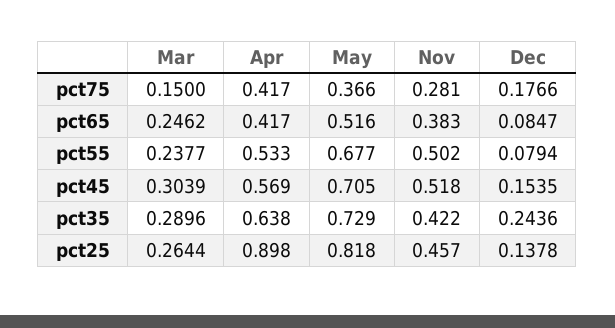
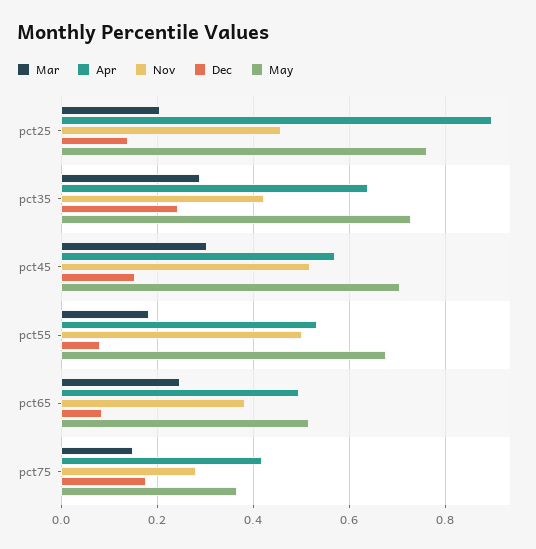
  {
    "Mar": {
      "pct75": 0.15,
      "pct65": 0.2462,
-     "pct55": 0.2377,
+     "pct55": 0.18,
      "pct45": 0.3039,
      "pct35": 0.2896,
-     "pct25": 0.2644
+     "pct25": 0.2
    },
    "Apr": {
      "pct75": 0.417,
-     "pct65": 0.417,
+     "pct65": 0.5,
      "pct55": 0.533,
      "pct45": 0.569,
      "pct35": 0.638,
      "pct25": 0.898
    },
    "May": {
      "pct75": 0.366,
      "pct65": 0.516,
      "pct55": 0.677,
      "pct45": 0.705,
      "pct35": 0.729,
-     "pct25": 0.818
+     "pct25": 0.76
    },
    "Nov": {
      "pct75": 0.281,
      "pct65": 0.383,
      "pct55": 0.502,
      "pct45": 0.518,
      "pct35": 0.422,
      "pct25": 0.457
    },
    "Dec": {
      "pct75": 0.1766,
      "pct65": 0.0847,
      "pct55": 0.0794,
      "pct45": 0.1535,
      "pct35": 0.2436,
      "pct25": 0.1378
    }
  }

